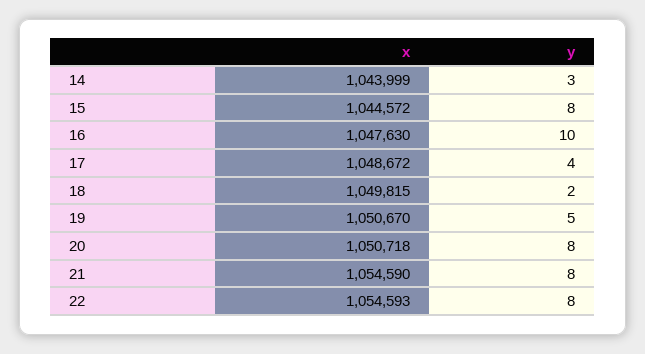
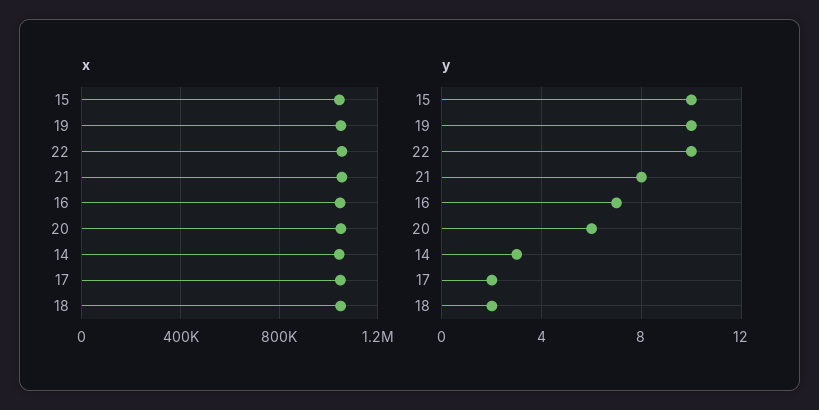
  {
    "x": {
      "14": 1043999,
      "15": 1044572,
      "16": 1047630,
      "17": 1048672,
      "18": 1049815,
      "19": 1050670,
      "20": 1050718,
      "21": 1054590,
      "22": 1054593
    },
    "y": {
      "14": 3,
-     "15": 8,
+     "15": 10,
-     "16": 10,
+     "16": 7,
-     "17": 4,
+     "17": 2,
      "18": 2,
-     "19": 5,
+     "19": 10,
-     "20": 8,
+     "20": 6,
      "21": 8,
-     "22": 8
+     "22": 10
    }
  }

